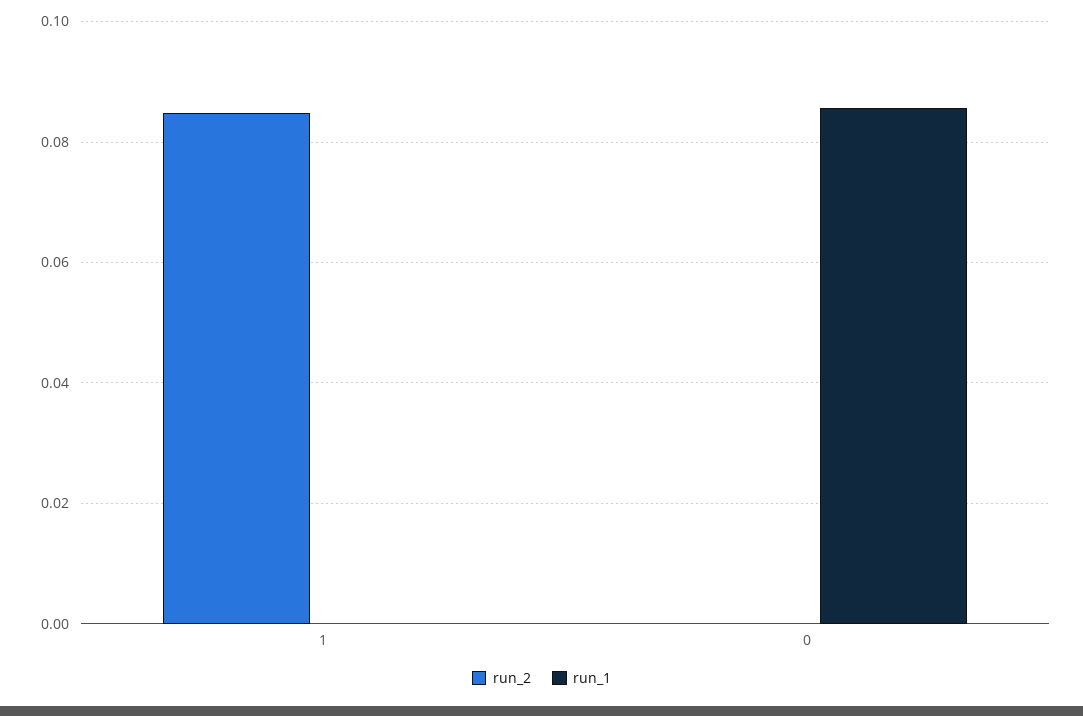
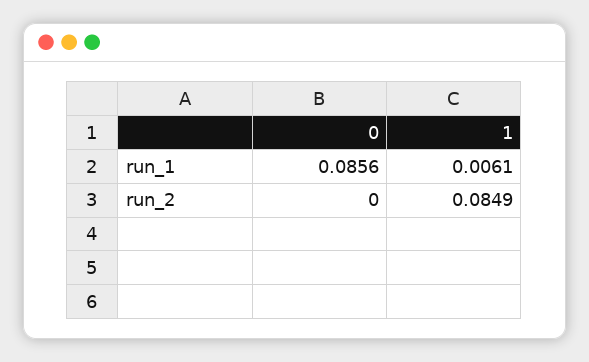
  {
    "run_2": {
      "1": 0.0849,
      "0": 0
    },
    "run_1": {
-     "1": 0,
+     "1": 0.0061,
      "0": 0.0856
    }
  }

